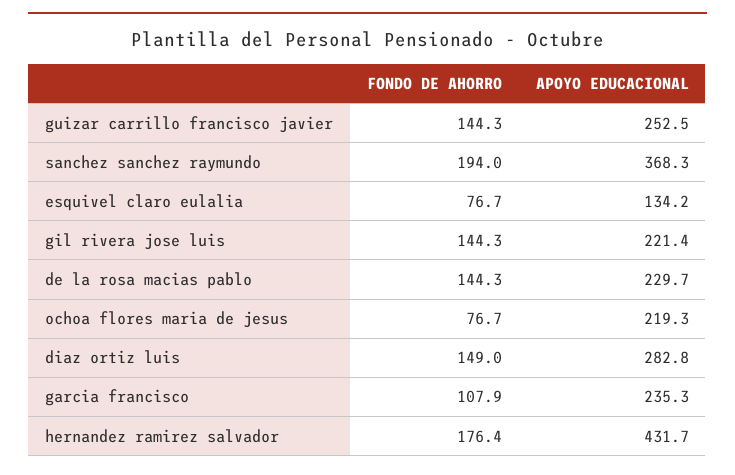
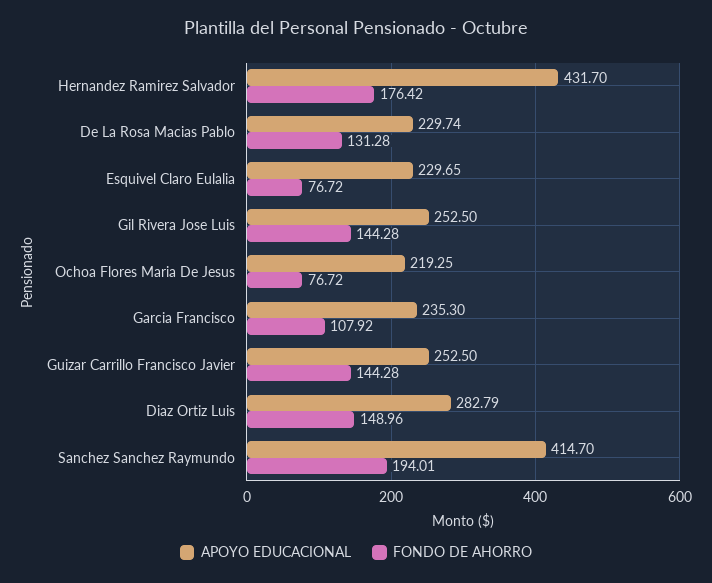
  {
    "FONDO DE AHORRO": {
      "guizar carrillo francisco javier": 144.28,
      "sanchez sanchez raymundo": 194.01,
      "esquivel claro eulalia": 76.72,
      "gil rivera jose luis": 144.28,
-     "de la rosa macias pablo": 144.3,
+     "de la rosa macias pablo": 131.28,
      "ochoa flores maria de jesus": 76.72,
      "diaz ortiz luis": 148.96,
      "garcia francisco": 107.92,
      "hernandez ramirez salvador": 176.42
    },
    "APOYO EDUCACIONAL": {
      "guizar carrillo francisco javier": 252.5,
-     "sanchez sanchez raymundo": 368.3,
+     "sanchez sanchez raymundo": 414.7,
-     "esquivel claro eulalia": 134.2,
+     "esquivel claro eulalia": 229.65,
-     "gil rivera jose luis": 221.4,
+     "gil rivera jose luis": 252.5,
      "de la rosa macias pablo": 229.74,
      "ochoa flores maria de jesus": 219.25,
      "diaz ortiz luis": 282.79,
      "garcia francisco": 235.3,
      "hernandez ramirez salvador": 431.7
    }
  }

